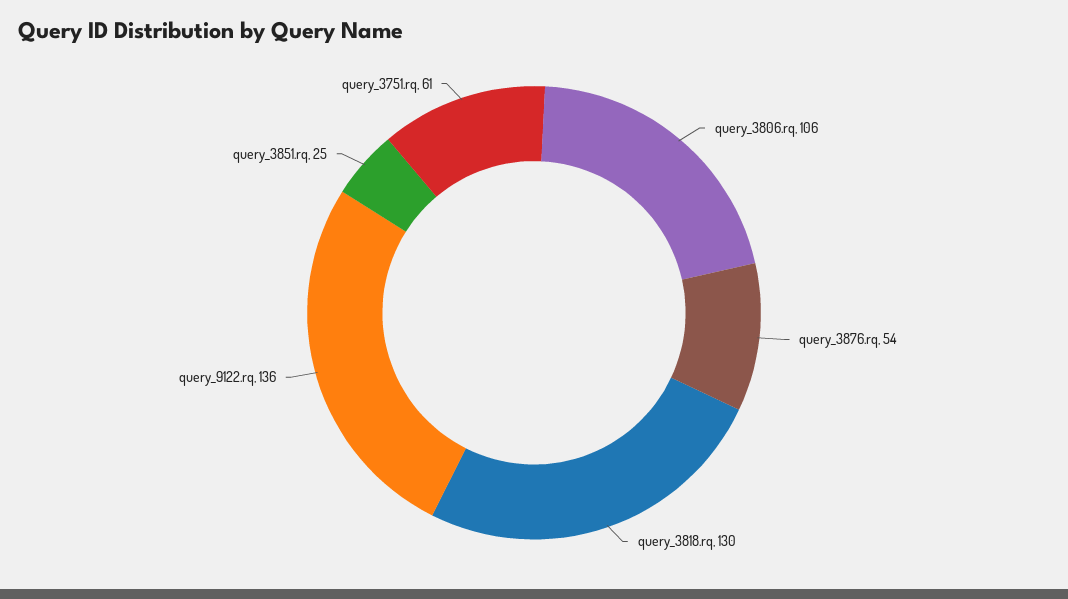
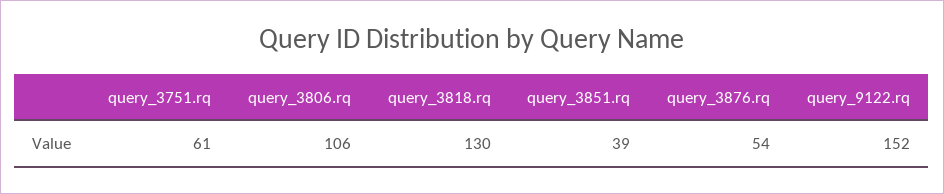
  {
    "query_3806.rq": 106,
    "query_3876.rq": 54,
    "query_3818.rq": 130,
-   "query_9122.rq": 136,
+   "query_9122.rq": 152,
-   "query_3851.rq": 25,
+   "query_3851.rq": 39,
    "query_3751.rq": 61
  }

